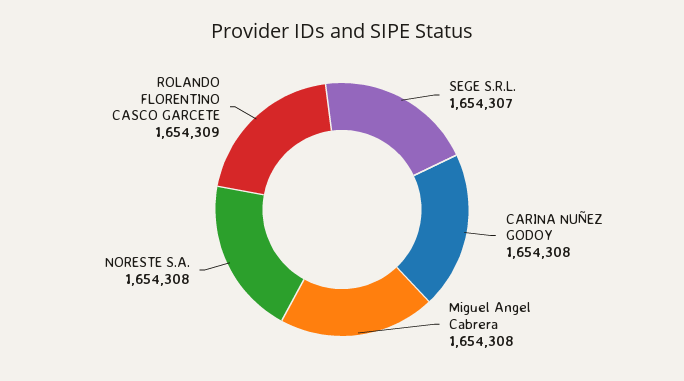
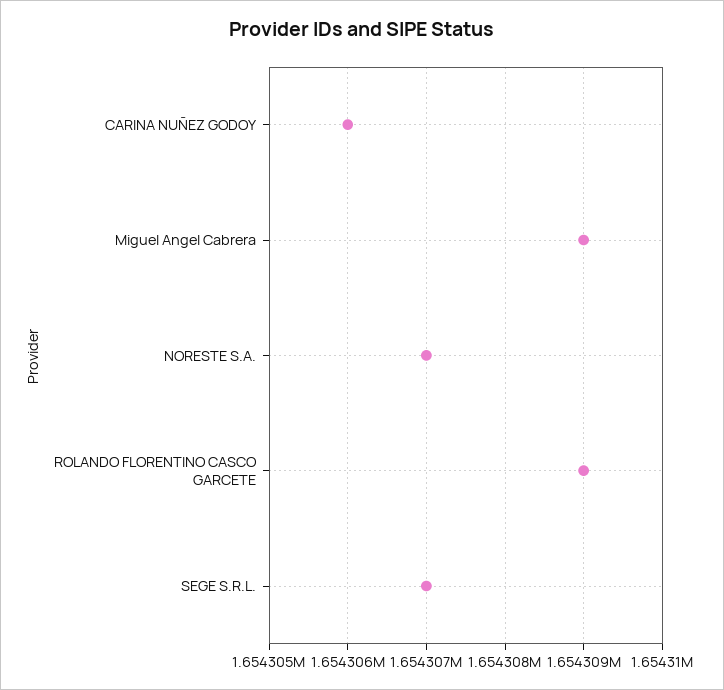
  {
    "SEGE S.R.L.": 1654307,
-   "CARINA NUÑEZ GODOY": 1654308,
+   "CARINA NUÑEZ GODOY": 1654306,
-   "Miguel Angel Cabrera": 1654308,
+   "Miguel Angel Cabrera": 1654309,
-   "NORESTE S.A.": 1654308,
+   "NORESTE S.A.": 1654307,
    "ROLANDO FLORENTINO CASCO GARCETE": 1654309
  }

